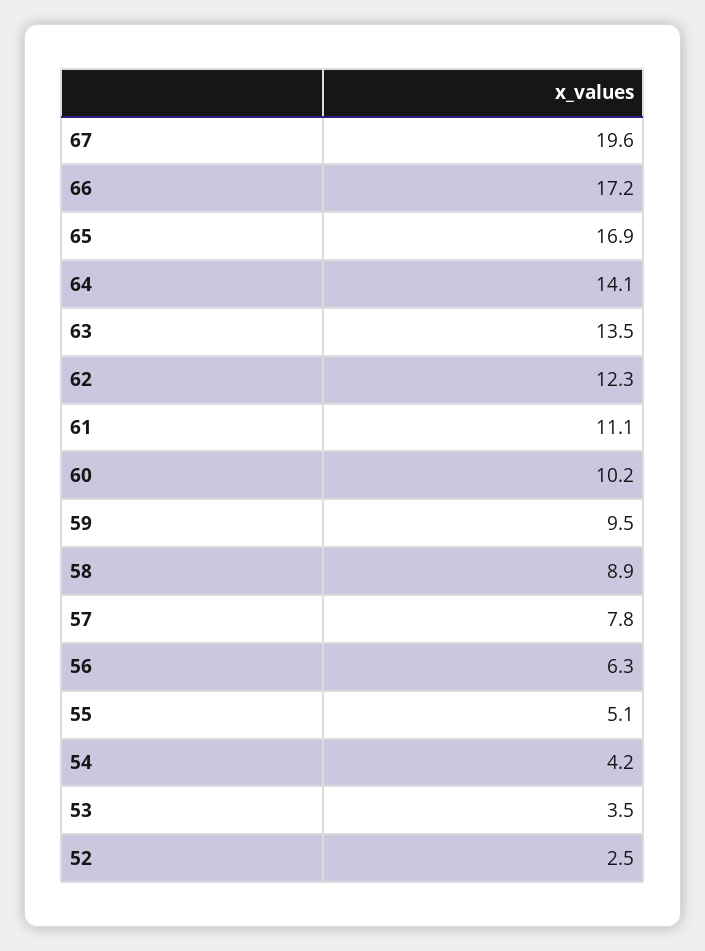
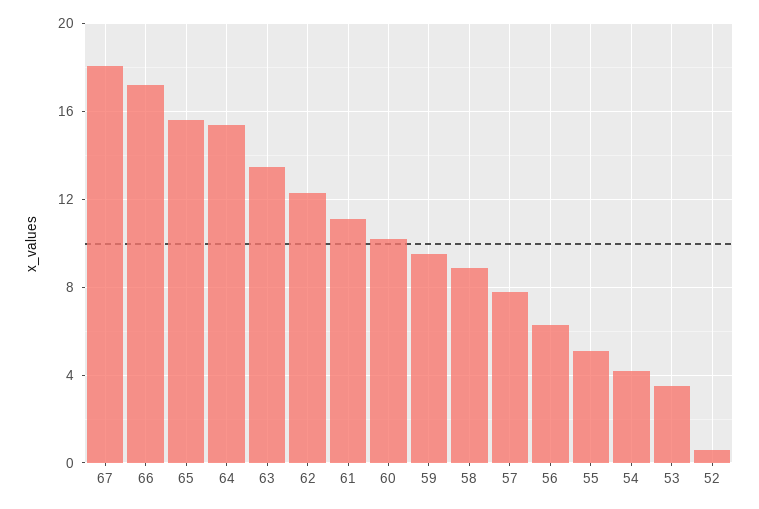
  {
-   "67": 19.6,
+   "67": 18,
    "66": 17.2,
-   "65": 16.9,
+   "65": 15.5,
-   "64": 14.1,
+   "64": 15.5,
    "63": 13.5,
    "62": 12.3,
    "61": 11.1,
    "60": 10.2,
    "59": 9.5,
    "58": 8.9,
    "57": 7.8,
    "56": 6.3,
    "55": 5.1,
    "54": 4.2,
    "53": 3.5,
-   "52": 2.5
+   "52": 0.5
  }

